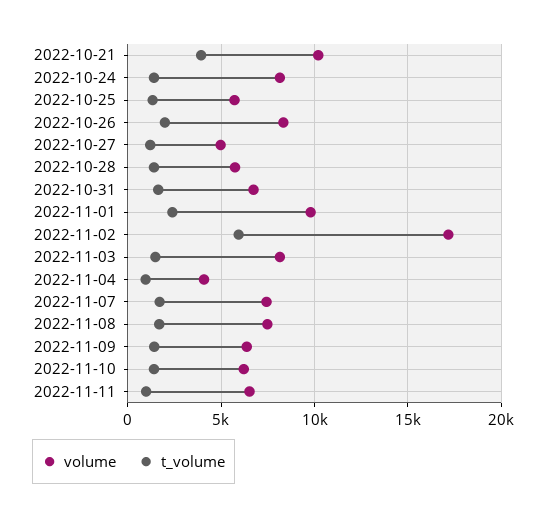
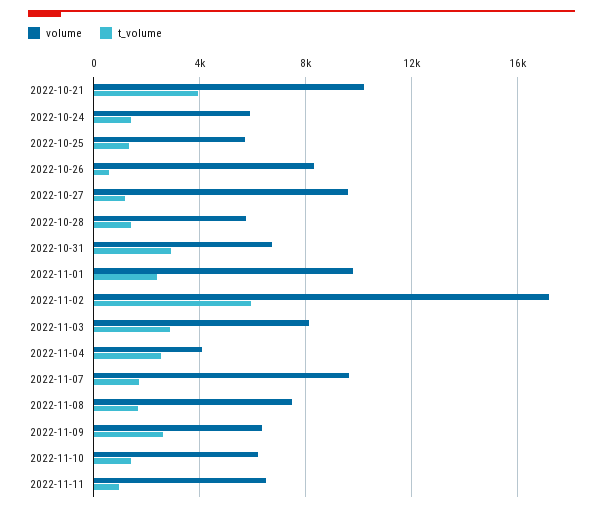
  {
    "volume": {
      "2022-10-21": 10000,
-     "2022-10-24": 8000,
+     "2022-10-24": 6000,
      "2022-10-25": 5500,
      "2022-10-26": 8500,
-     "2022-10-27": 5000,
+     "2022-10-27": 9500,
      "2022-10-28": 5500,
      "2022-10-31": 6500,
      "2022-11-01": 10000,
      "2022-11-02": 17000,
      "2022-11-03": 8000,
      "2022-11-04": 4000,
-     "2022-11-07": 7500,
+     "2022-11-07": 9500,
      "2022-11-08": 7500,
      "2022-11-09": 6500,
      "2022-11-10": 6000,
      "2022-11-11": 6500
    },
    "t_volume": {
      "2022-10-21": 4000,
      "2022-10-24": 1500,
      "2022-10-25": 1500,
-     "2022-10-26": 2000,
+     "2022-10-26": 500,
      "2022-10-27": 1000,
      "2022-10-28": 1500,
-     "2022-10-31": 1500,
+     "2022-10-31": 3000,
      "2022-11-01": 2500,
      "2022-11-02": 6000,
-     "2022-11-03": 1500,
+     "2022-11-03": 3000,
-     "2022-11-04": 1000,
+     "2022-11-04": 2500,
      "2022-11-07": 1500,
      "2022-11-08": 1500,
-     "2022-11-09": 1500,
+     "2022-11-09": 2500,
      "2022-11-10": 1500,
      "2022-11-11": 1000
    }
  }

